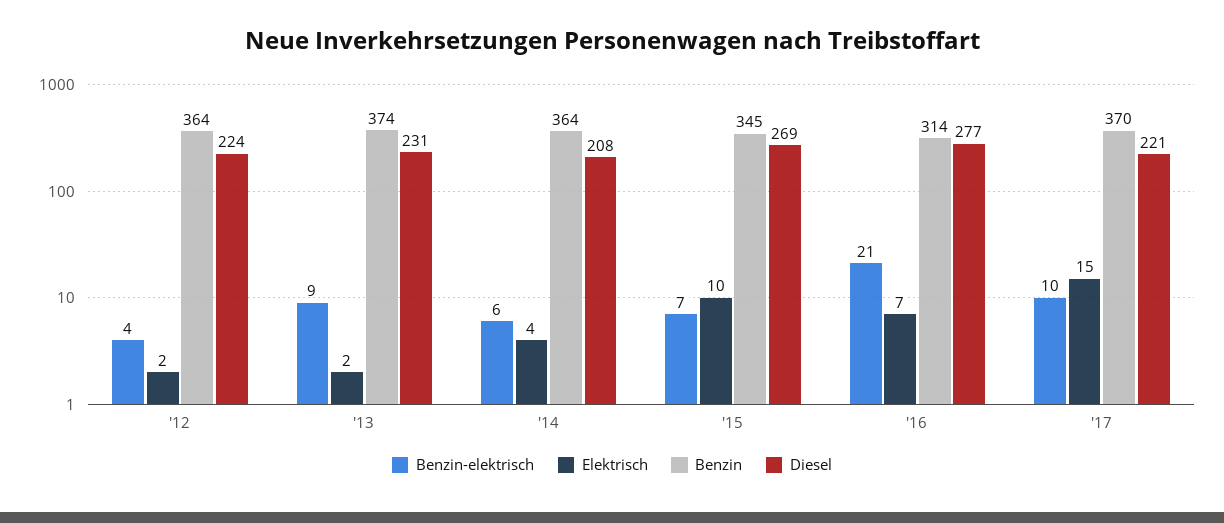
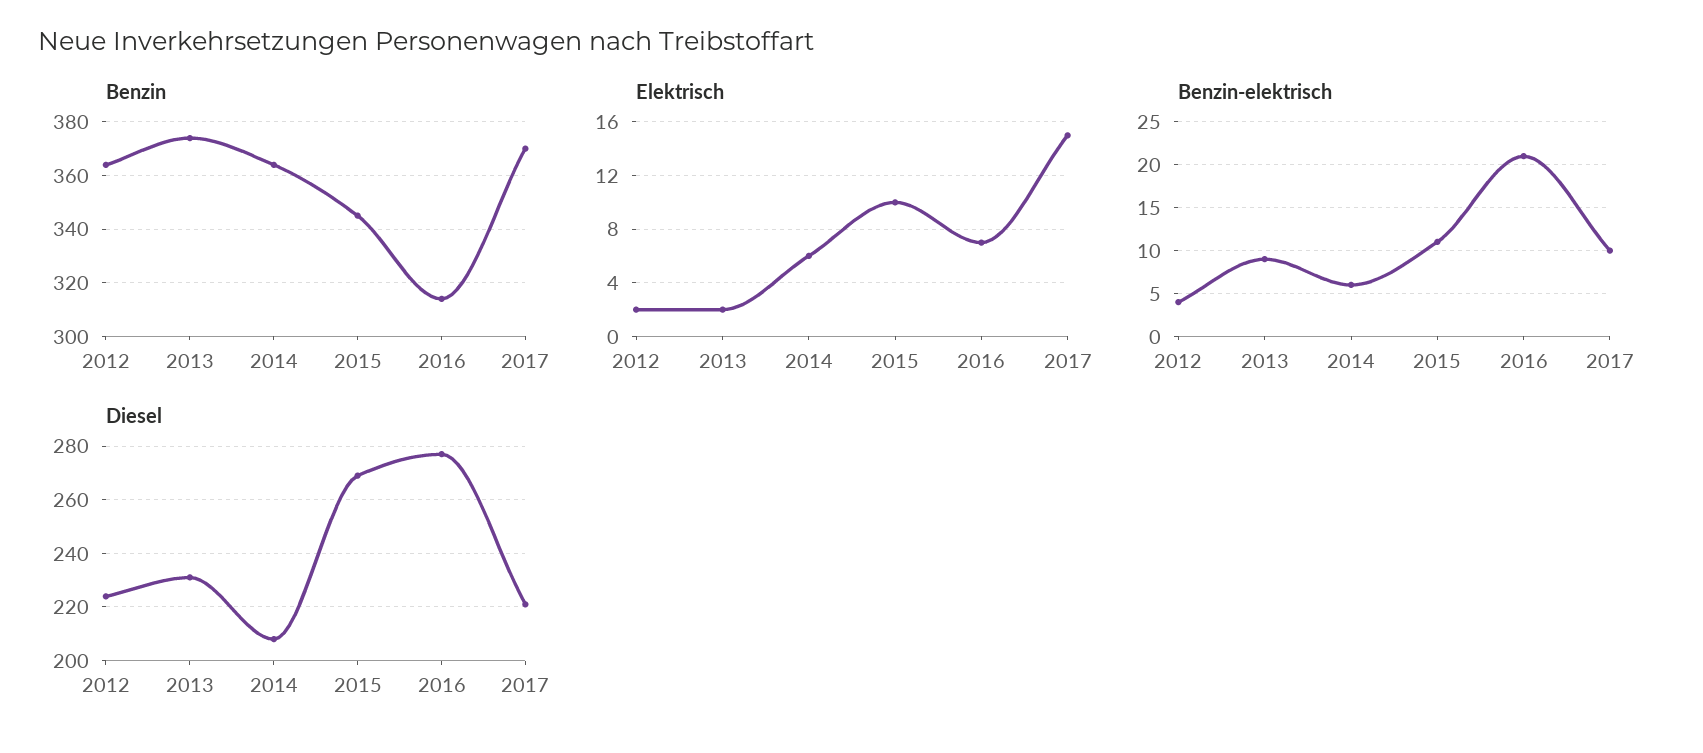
  {
    "Benzin-elektrisch": {
      "'12": 4,
      "'13": 9,
      "'14": 6,
-     "'15": 7,
+     "'15": 11,
      "'16": 21,
      "'17": 10
    },
    "Elektrisch": {
      "'12": 2,
      "'13": 2,
-     "'14": 4,
+     "'14": 6,
      "'15": 10,
      "'16": 7,
      "'17": 15
    },
    "Benzin": {
      "'12": 364,
      "'13": 374,
      "'14": 364,
      "'15": 345,
      "'16": 314,
      "'17": 370
    },
    "Diesel": {
      "'12": 224,
      "'13": 231,
      "'14": 208,
      "'15": 269,
      "'16": 277,
      "'17": 221
    }
  }

